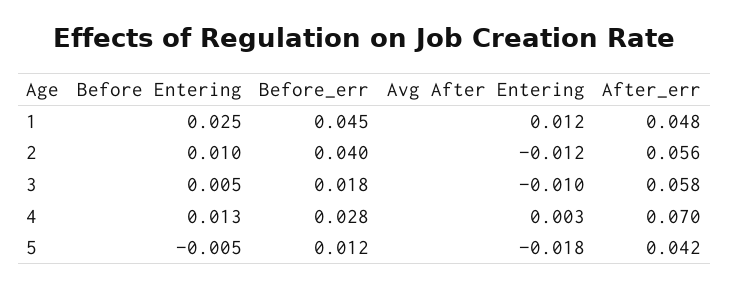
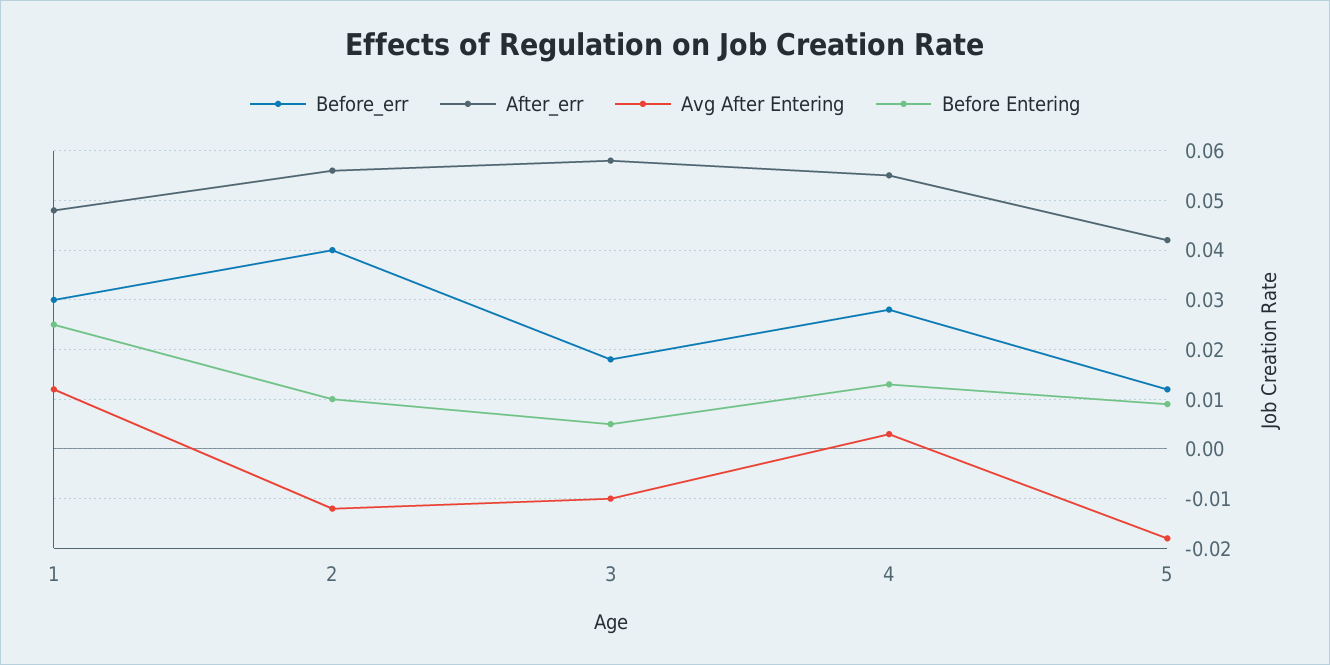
  {
    "Before Entering": {
      "1": 0.025,
      "2": 0.01,
      "3": 0.005,
      "4": 0.013,
-     "5": -0.005
+     "5": 0.01
    },
    "Before_err": {
-     "1": 0.045,
+     "1": 0.03,
      "2": 0.04,
      "3": 0.018,
      "4": 0.028,
      "5": 0.012
    },
    "Avg After Entering": {
      "1": 0.012,
      "2": -0.012,
      "3": -0.01,
      "4": 0.003,
      "5": -0.018
    },
    "After_err": {
      "1": 0.048,
      "2": 0.056,
      "3": 0.058,
-     "4": 0.07,
+     "4": 0.055,
      "5": 0.042
    }
  }

